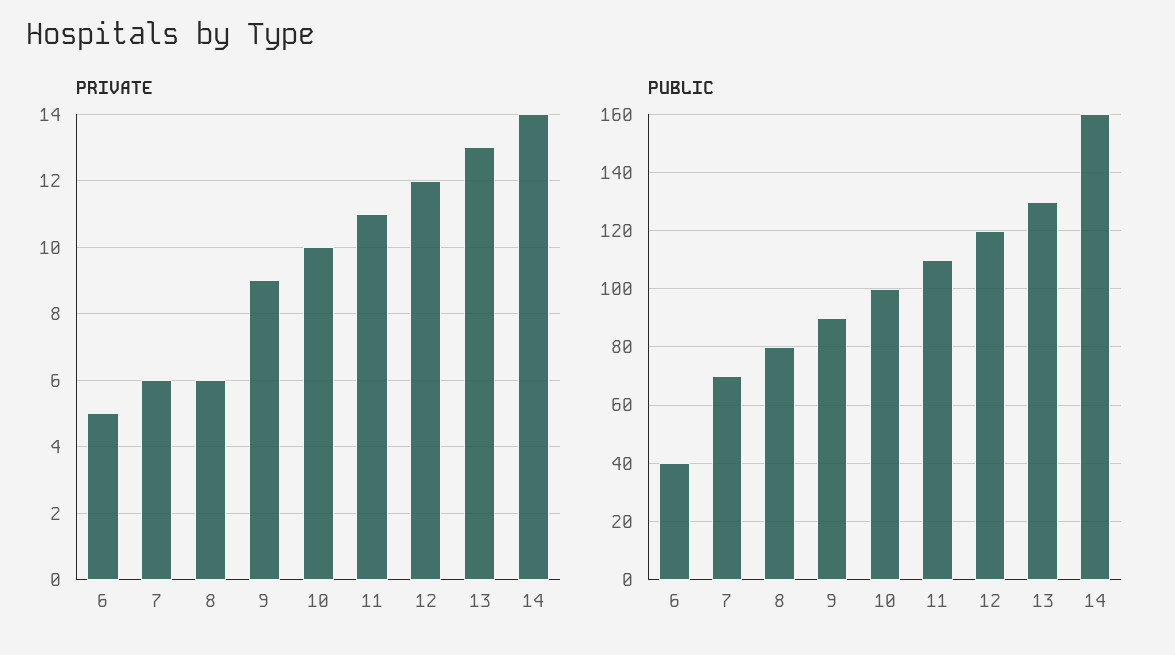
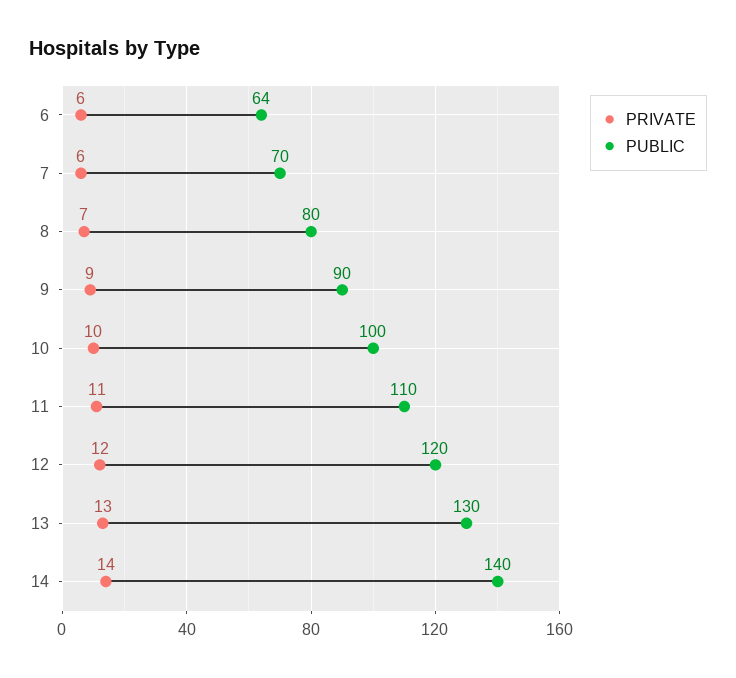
  {
    "PRIVATE": {
-     "6": 5,
+     "6": 6,
      "7": 6,
-     "8": 6,
+     "8": 7,
      "9": 9,
      "10": 10,
      "11": 11,
      "12": 12,
      "13": 13,
      "14": 14
    },
    "PUBLIC": {
-     "6": 40,
+     "6": 64,
      "7": 70,
      "8": 80,
      "9": 90,
      "10": 100,
      "11": 110,
      "12": 120,
      "13": 130,
-     "14": 160
+     "14": 140
    }
  }

